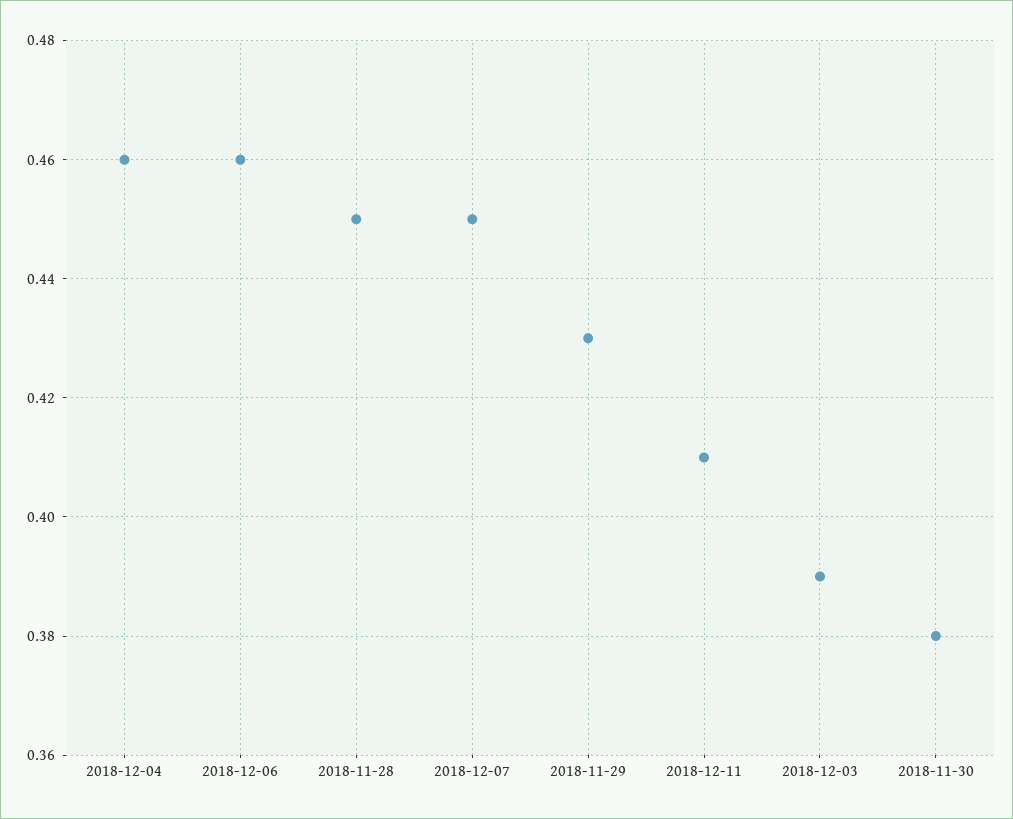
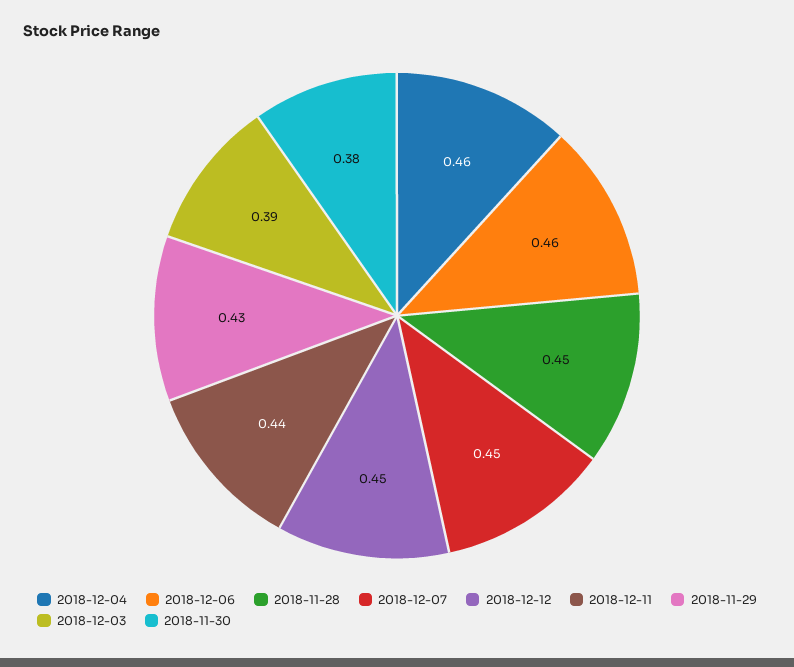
  {
    "2018-12-04": 0.46,
    "2018-12-06": 0.46,
    "2018-11-28": 0.45,
    "2018-12-07": 0.45,
    "2018-11-29": 0.43,
-   "2018-12-11": 0.41,
+   "2018-12-11": 0.44,
    "2018-12-03": 0.39,
-   "2018-11-30": 0.38
+   "2018-11-30": 0.38,
+   "2018-12-12": 0.45
  }

